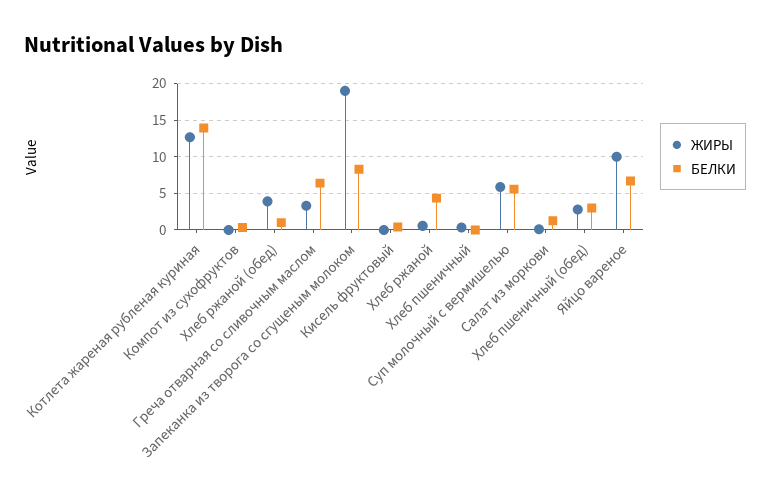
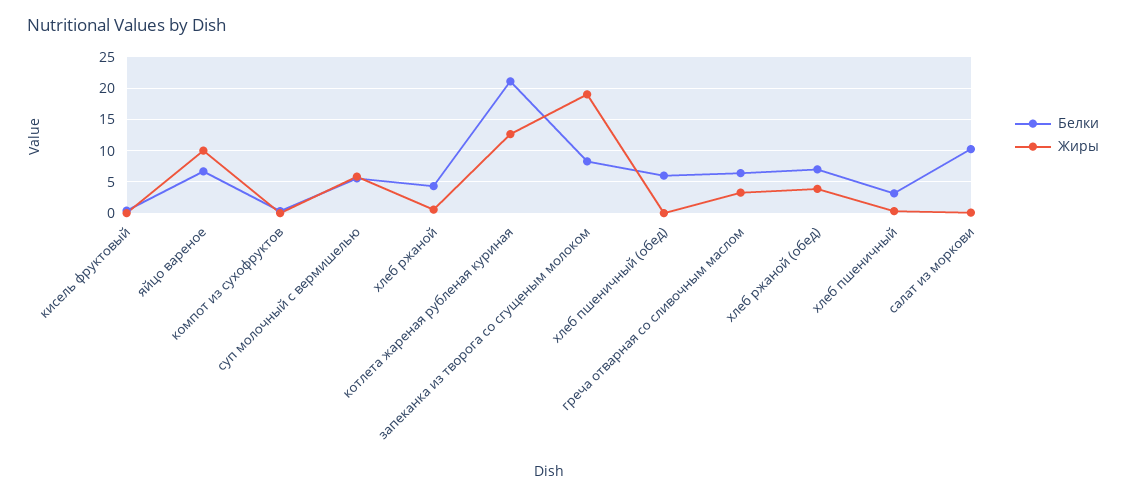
  {
    "ЖИРЫ": {
      "Котлета жареная рубленая куриная": 13,
      "Компот из сухофруктов": 0,
      "Хлеб ржаной (обед)": 4,
      "Греча отварная со сливочным маслом": 3,
      "Запеканка из творога со сгущеным молоком": 19,
      "Кисель фруктовый": 0,
      "Хлеб ржаной": 1,
      "Хлеб пшеничный": 0,
      "Суп молочный с вермишелью": 6,
      "Салат из моркови": 0,
-     "Хлеб пшеничный (обед)": 3,
+     "Хлеб пшеничный (обед)": 0,
      "Яйцо вареное": 10
    },
    "БЕЛКИ": {
-     "Котлета жареная рубленая куриная": 14,
+     "Котлета жареная рубленая куриная": 21,
      "Компот из сухофруктов": 0,
-     "Хлеб ржаной (обед)": 1,
+     "Хлеб ржаной (обед)": 7,
      "Греча отварная со сливочным маслом": 6,
      "Запеканка из творога со сгущеным молоком": 8,
      "Кисель фруктовый": 0,
      "Хлеб ржаной": 4,
-     "Хлеб пшеничный": 0,
+     "Хлеб пшеничный": 3,
      "Суп молочный с вермишелью": 6,
-     "Салат из моркови": 1,
+     "Салат из моркови": 10,
-     "Хлеб пшеничный (обед)": 3,
+     "Хлеб пшеничный (обед)": 6,
      "Яйцо вареное": 7
    }
  }

